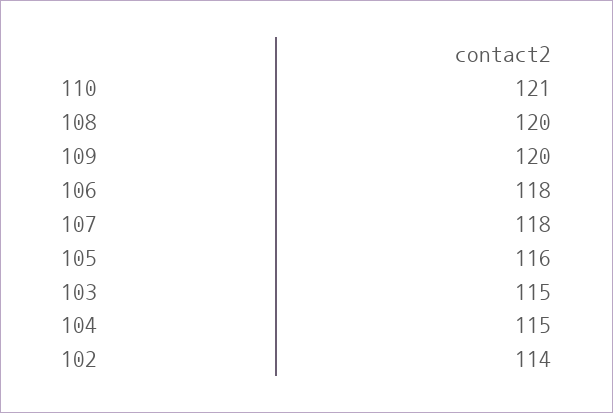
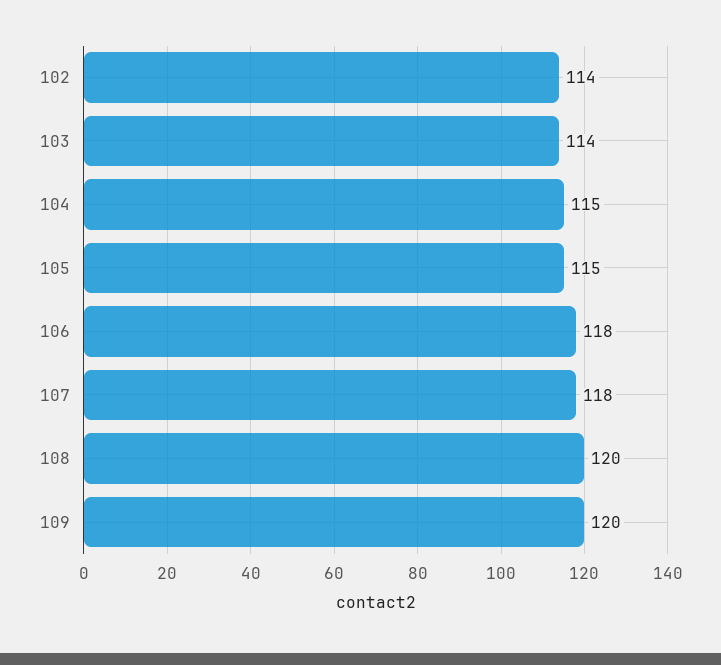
  {
-   "110": 121,
    "108": 120,
    "109": 120,
    "106": 118,
    "107": 118,
-   "105": 116,
+   "105": 115,
-   "103": 115,
+   "103": 114,
    "104": 115,
    "102": 114
  }

